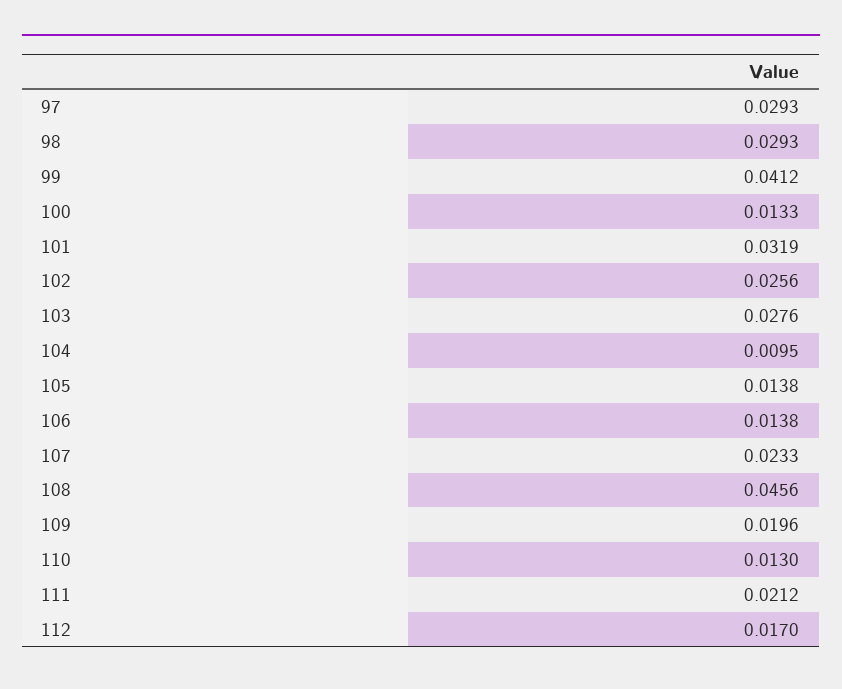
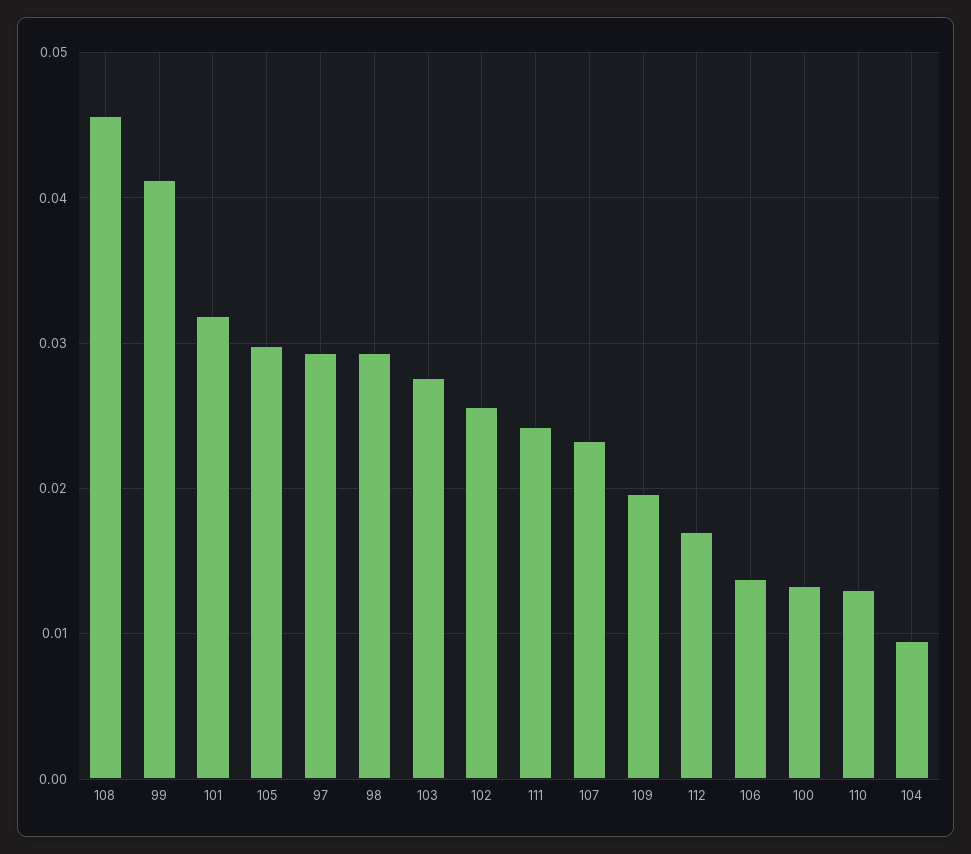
  {
    "97": 0.0293,
    "98": 0.0293,
    "99": 0.0412,
    "100": 0.0133,
    "101": 0.0319,
    "102": 0.0256,
    "103": 0.0276,
    "104": 0.0095,
-   "105": 0.0138,
+   "105": 0.03,
    "106": 0.0138,
    "107": 0.0233,
    "108": 0.0456,
    "109": 0.0196,
    "110": 0.013,
-   "111": 0.0212,
+   "111": 0.024,
    "112": 0.017
  }

